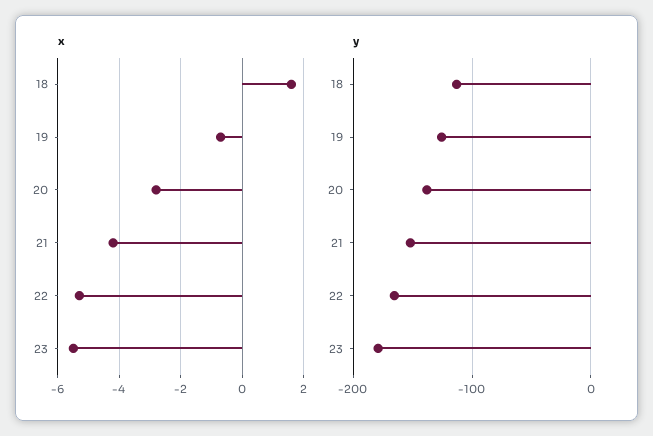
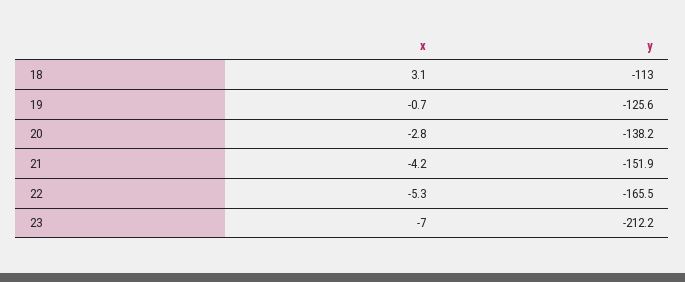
  {
    "x": {
-     "18": 1.5,
+     "18": 3.1,
      "19": -0.7,
      "20": -2.8,
      "21": -4.2,
      "22": -5.3,
-     "23": -5.5
+     "23": -7
    },
    "y": {
      "18": -113,
      "19": -125.6,
      "20": -138.2,
      "21": -151.9,
      "22": -165.5,
-     "23": -180
+     "23": -212.2
    }
  }

